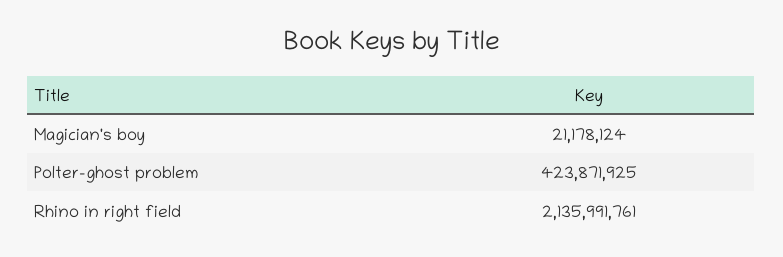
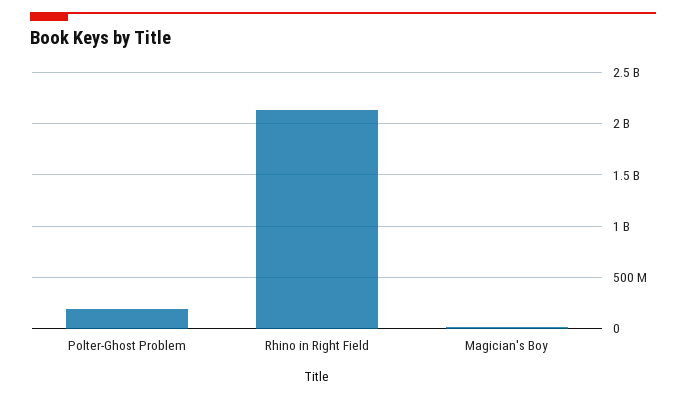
  {
    "Magician's boy": 21178124,
-   "Polter-ghost problem": 423871925,
+   "Polter-ghost problem": 200000000,
    "Rhino in right field": 2135991761
  }

